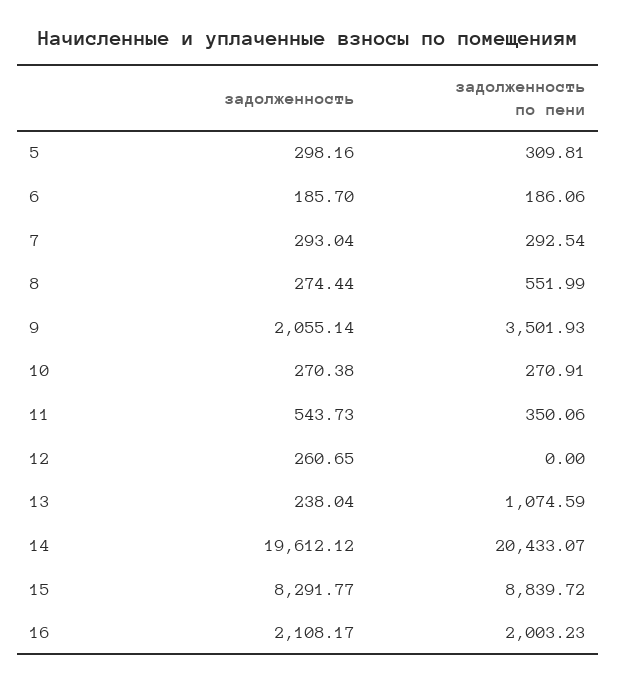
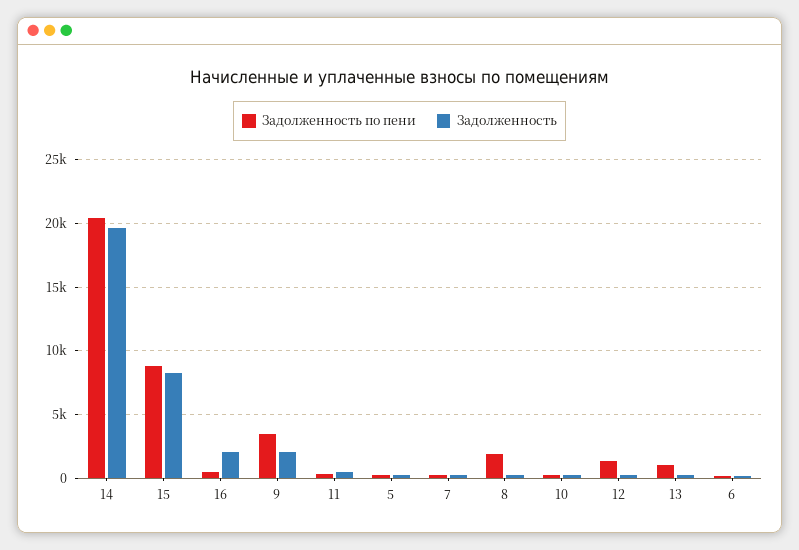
  {
    "задолженность": {
      "5": 298.16,
      "6": 185.7,
      "7": 293.04,
      "8": 274.44,
      "9": 2055.14,
      "10": 270.38,
      "11": 543.73,
      "12": 260.65,
      "13": 238.04,
      "14": 19612.12,
      "15": 8291.77,
      "16": 2108.17
    },
    "задолженность по пени": {
      "5": 309.81,
      "6": 186.06,
      "7": 292.54,
-     "8": 551.99,
+     "8": 2000,
      "9": 3501.93,
      "10": 270.91,
      "11": 350.06,
-     "12": 0,
+     "12": 1500,
      "13": 1074.59,
      "14": 20433.07,
      "15": 8839.72,
-     "16": 2003.23
+     "16": 500
    }
  }

